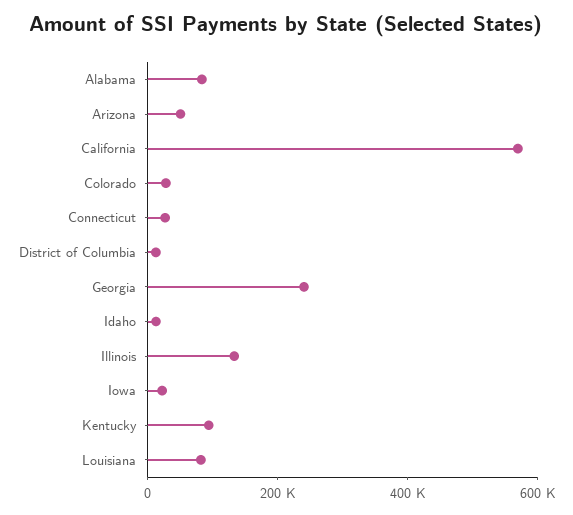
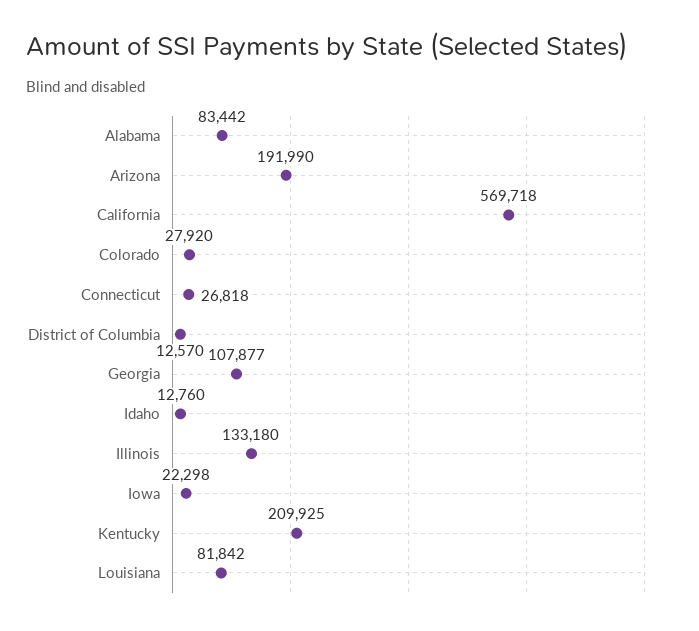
  {
    "Alabama": 83442,
-   "Arizona": 50000,
+   "Arizona": 191990,
    "California": 569718,
    "Colorado": 27920,
    "Connecticut": 26818,
    "District of Columbia": 12570,
-   "Georgia": 250000,
+   "Georgia": 107877,
    "Idaho": 12760,
    "Illinois": 133180,
    "Iowa": 22298,
-   "Kentucky": 100000,
+   "Kentucky": 209925,
    "Louisiana": 81842
  }

